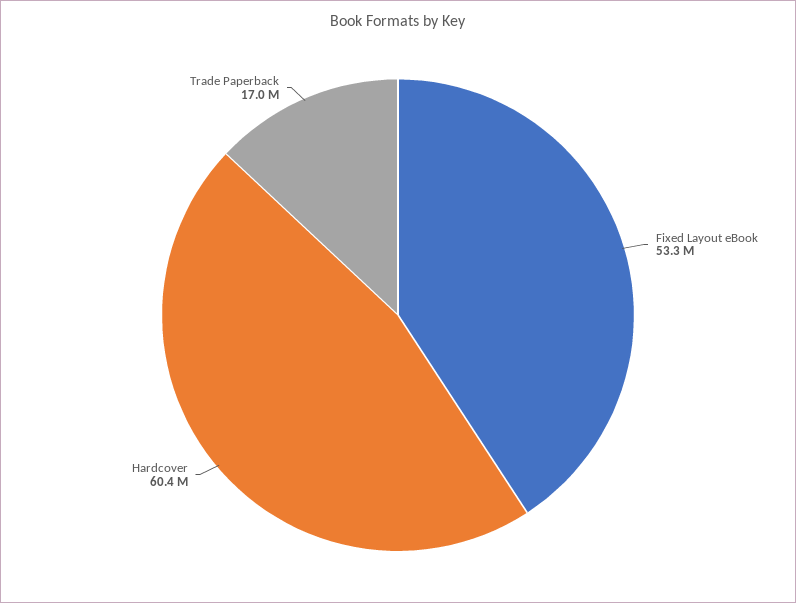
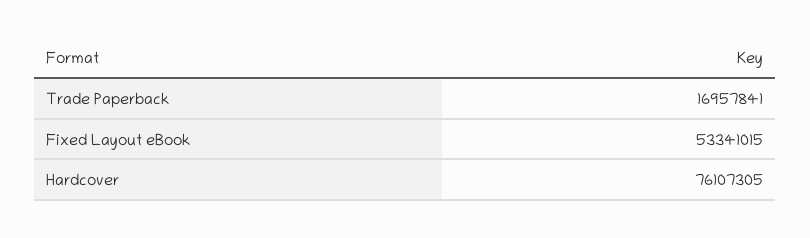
  {
    "Fixed Layout eBook": 53341015,
-   "Hardcover": 60400000,
+   "Hardcover": 76107305,
    "Trade Paperback": 16957841
  }

